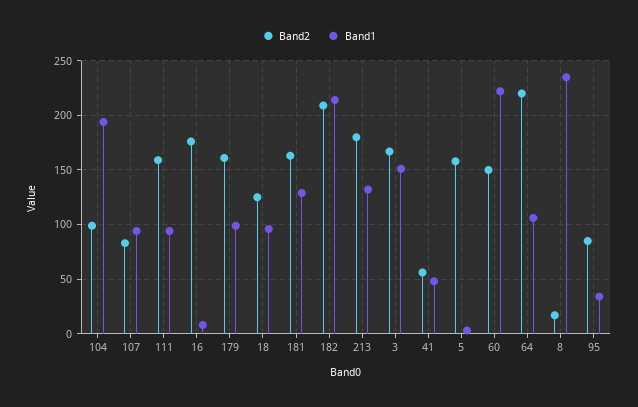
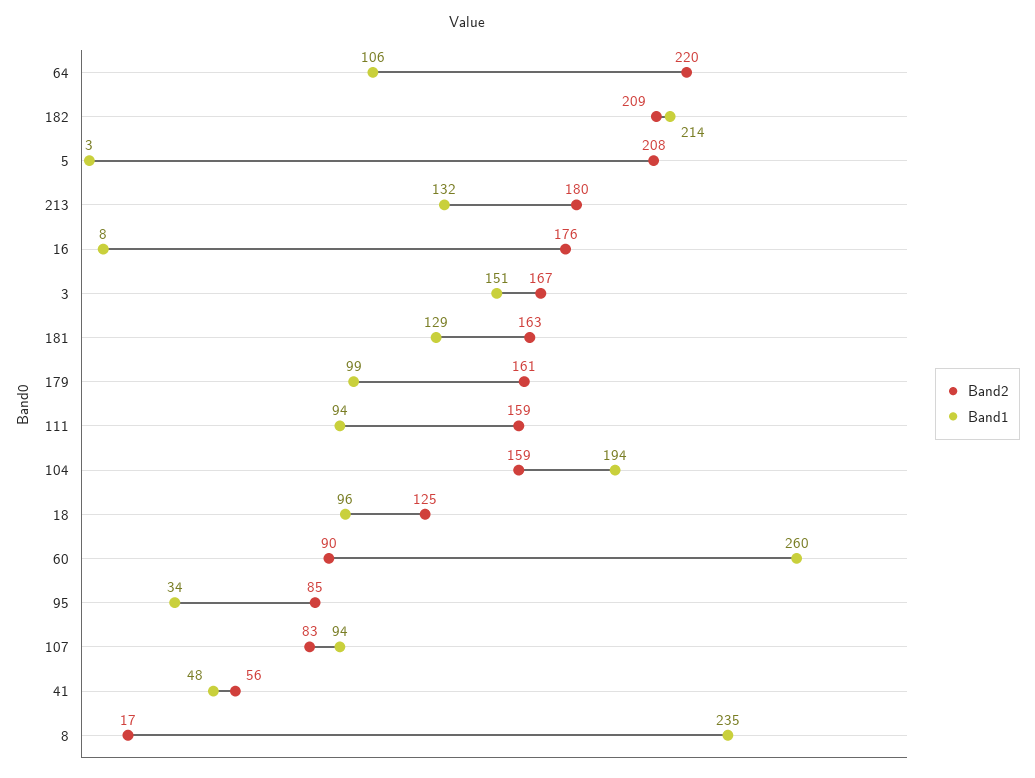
  {
    "Band2": {
-     "104": 100,
+     "104": 159,
      "107": 83,
      "111": 159,
      "16": 176,
      "179": 161,
      "18": 125,
      "181": 163,
      "182": 209,
      "213": 180,
      "3": 167,
      "41": 56,
-     "5": 160,
+     "5": 208,
-     "60": 150,
+     "60": 90,
      "64": 220,
      "8": 17,
      "95": 85
    },
    "Band1": {
      "104": 194,
      "107": 94,
      "111": 94,
      "16": 8,
      "179": 99,
      "18": 96,
      "181": 129,
      "182": 214,
      "213": 132,
      "3": 151,
      "41": 48,
      "5": 3,
-     "60": 220,
+     "60": 260,
      "64": 106,
      "8": 235,
      "95": 34
    }
  }

